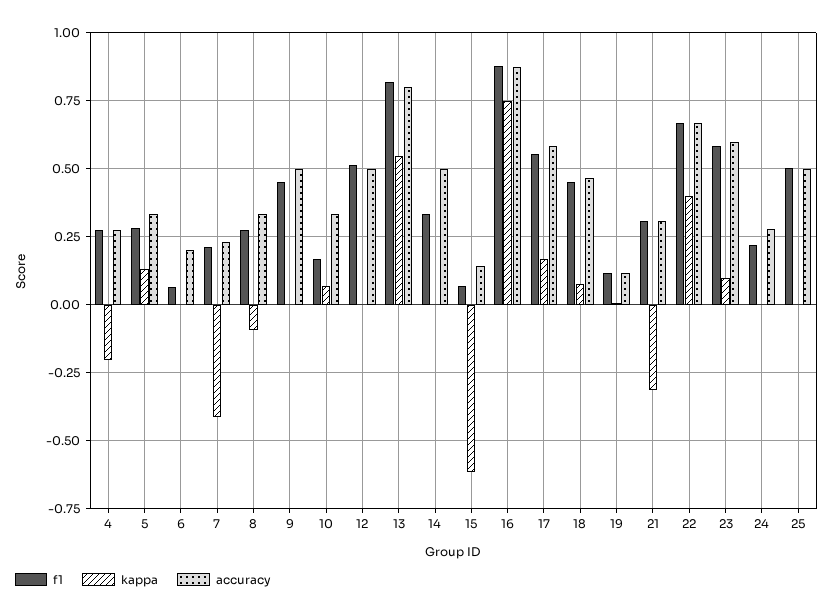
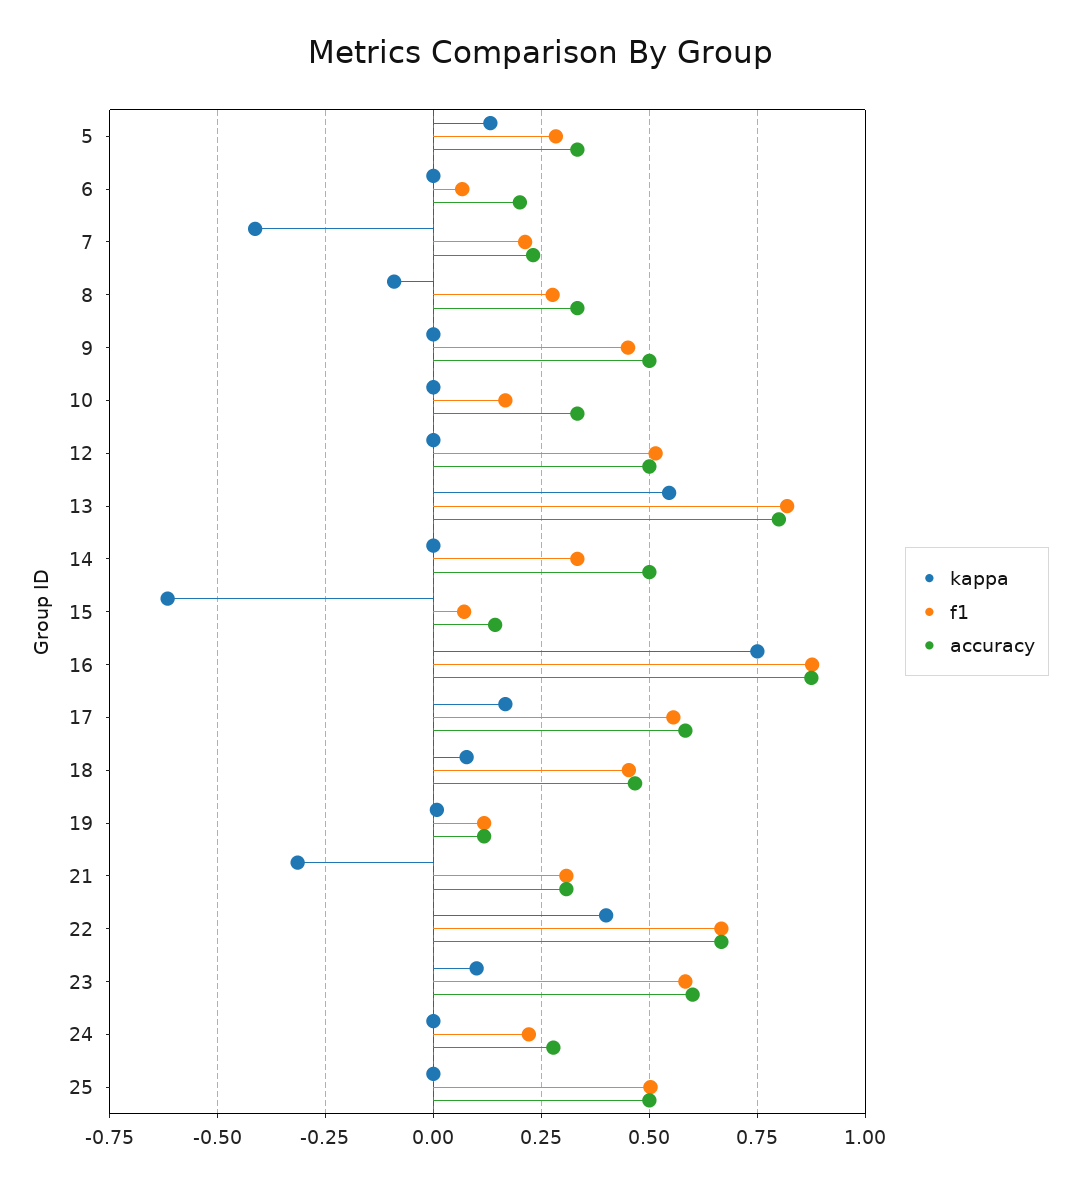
  {
    "f1": {
-     "4": 0.275,
      "5": 0.275,
      "6": 0.075,
      "7": 0.225,
      "8": 0.275,
      "9": 0.45,
      "10": 0.175,
      "12": 0.525,
      "13": 0.825,
      "14": 0.325,
      "15": 0.075,
      "16": 0.875,
      "17": 0.55,
      "18": 0.45,
      "19": 0.125,
      "21": 0.3,
      "22": 0.675,
      "23": 0.575,
      "24": 0.225,
      "25": 0.5
    },
    "kappa": {
-     "4": -0.2,
      "5": 0.125,
      "6": 0,
      "7": -0.425,
      "8": -0.1,
      "9": 0,
-     "10": 0.075,
+     "10": 0,
      "12": 0,
      "13": 0.55,
      "14": 0,
      "15": -0.625,
      "16": 0.75,
      "17": 0.175,
      "18": 0.075,
      "19": 0,
      "21": -0.325,
      "22": 0.4,
      "23": 0.1,
      "24": 0,
      "25": 0
    },
    "accuracy": {
-     "4": 0.275,
      "5": 0.325,
      "6": 0.2,
      "7": 0.225,
      "8": 0.325,
      "9": 0.5,
      "10": 0.325,
      "12": 0.5,
      "13": 0.8,
      "14": 0.5,
      "15": 0.15,
      "16": 0.875,
      "17": 0.575,
      "18": 0.475,
      "19": 0.125,
      "21": 0.3,
      "22": 0.675,
      "23": 0.6,
      "24": 0.275,
      "25": 0.5
    }
  }

